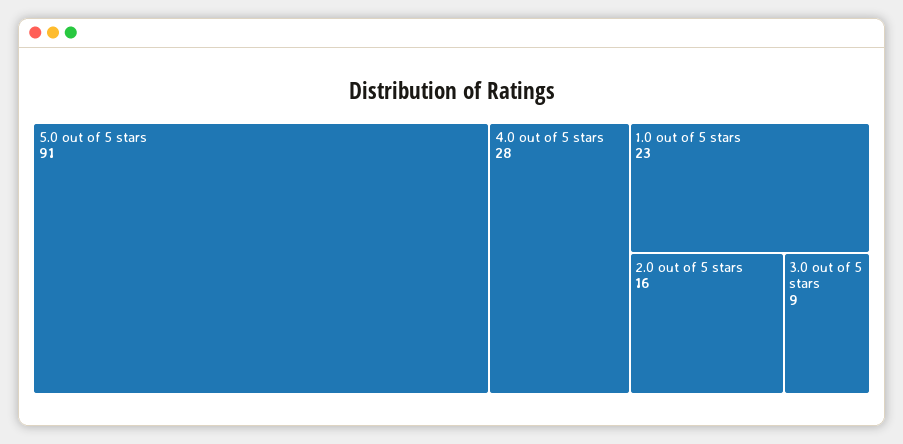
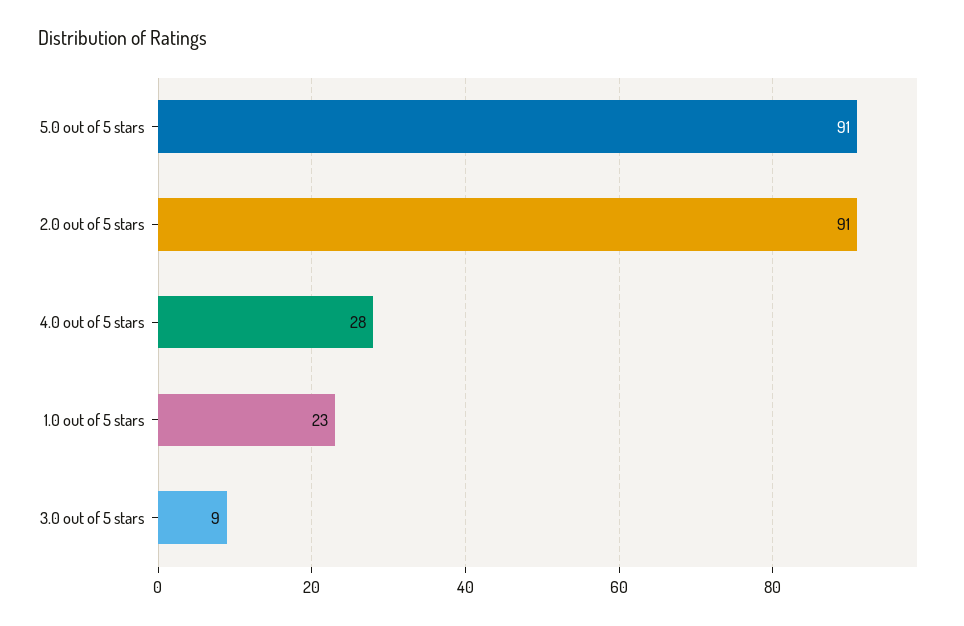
  {
    "5.0 out of 5 stars": 91,
    "4.0 out of 5 stars": 28,
    "1.0 out of 5 stars": 23,
-   "2.0 out of 5 stars": 16,
+   "2.0 out of 5 stars": 91,
    "3.0 out of 5 stars": 9
  }

